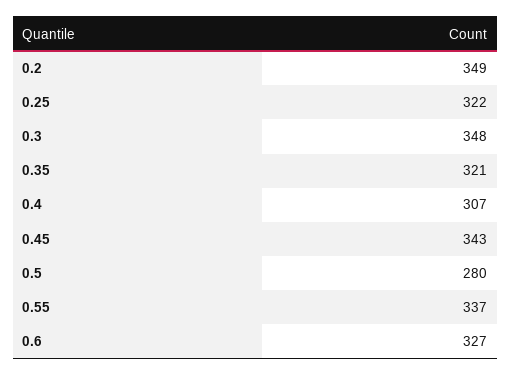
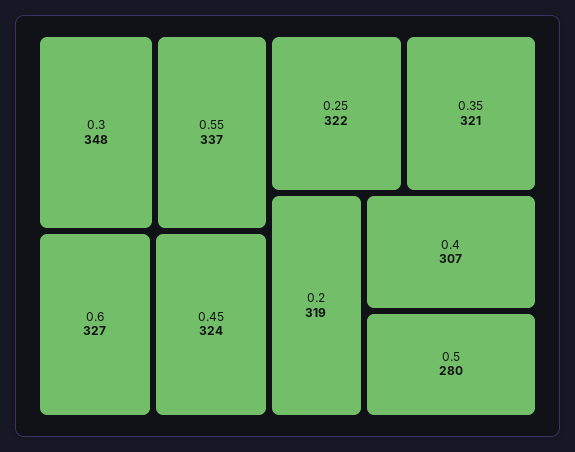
  {
-   "0.2": 349,
+   "0.2": 319,
    "0.25": 322,
    "0.3": 348,
    "0.35": 321,
    "0.4": 307,
-   "0.45": 343,
+   "0.45": 324,
    "0.5": 280,
    "0.55": 337,
    "0.6": 327
  }

